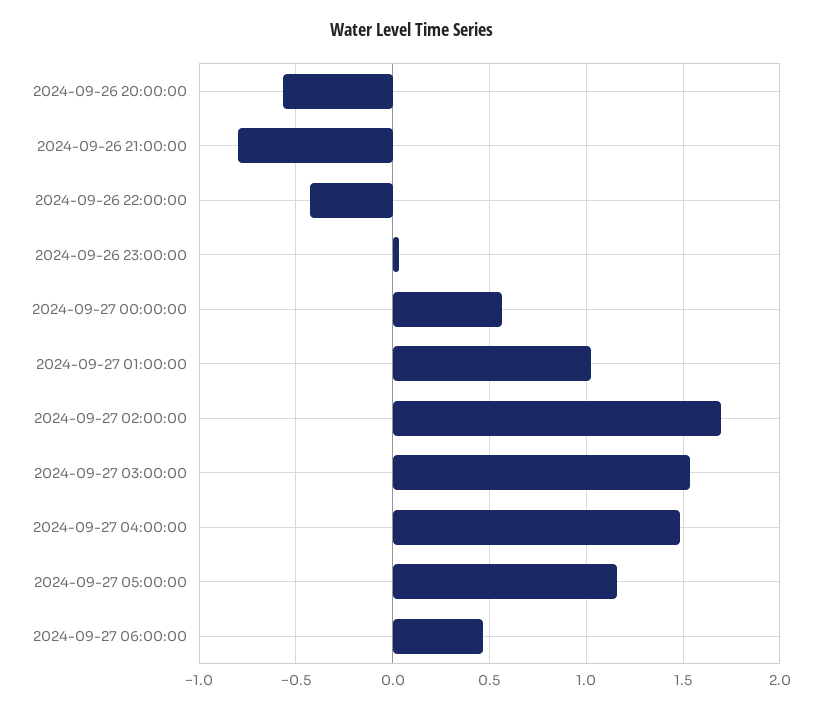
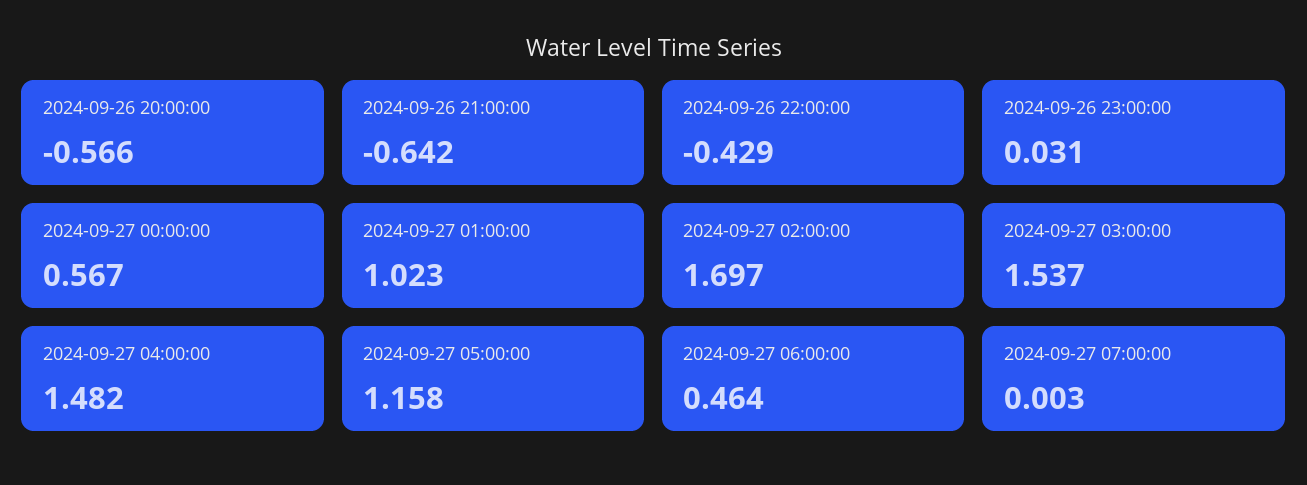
  {
    "2024-09-26 20:00:00": -0.566,
-   "2024-09-26 21:00:00": -0.8,
+   "2024-09-26 21:00:00": -0.642,
    "2024-09-26 22:00:00": -0.429,
    "2024-09-26 23:00:00": 0.031,
    "2024-09-27 00:00:00": 0.567,
    "2024-09-27 01:00:00": 1.023,
    "2024-09-27 02:00:00": 1.697,
    "2024-09-27 03:00:00": 1.537,
    "2024-09-27 04:00:00": 1.482,
    "2024-09-27 05:00:00": 1.158,
-   "2024-09-27 06:00:00": 0.464
+   "2024-09-27 06:00:00": 0.464,
+   "2024-09-27 07:00:00": 0.003
  }

